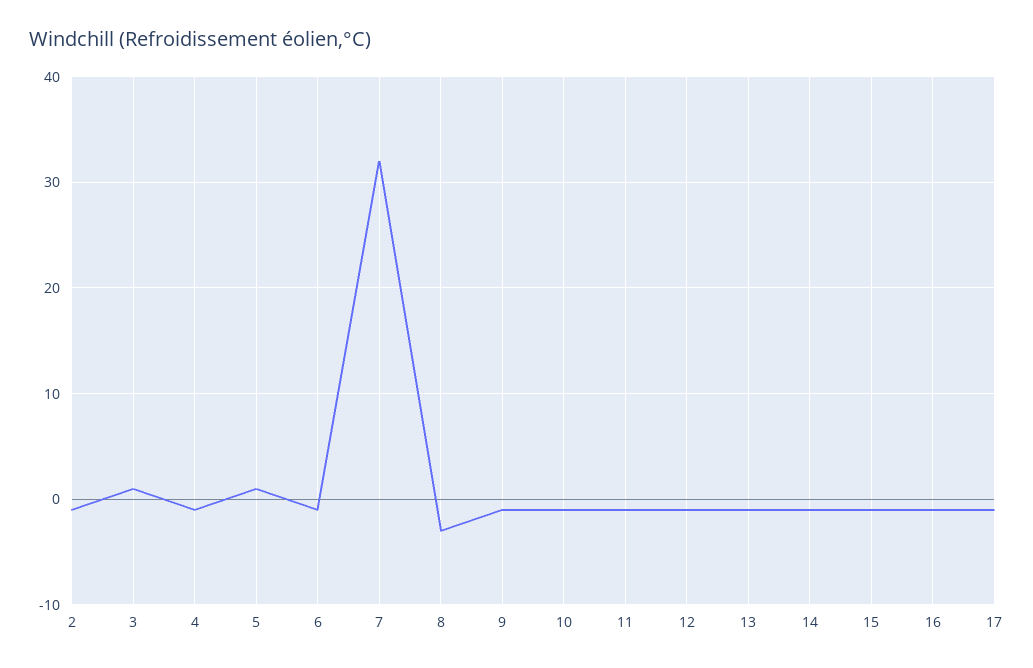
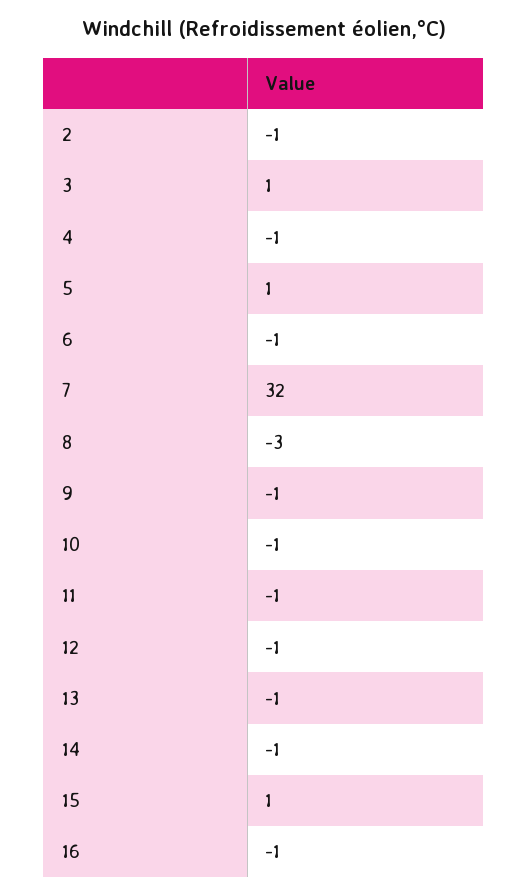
  {
    "2": -1,
    "3": 1,
    "4": -1,
    "5": 1,
    "6": -1,
    "7": 32,
    "8": -3,
    "9": -1,
    "10": -1,
    "11": -1,
    "12": -1,
    "13": -1,
    "14": -1,
-   "15": -1,
+   "15": 1,
-   "16": -1,
+   "16": -1
-   "17": -1
  }

